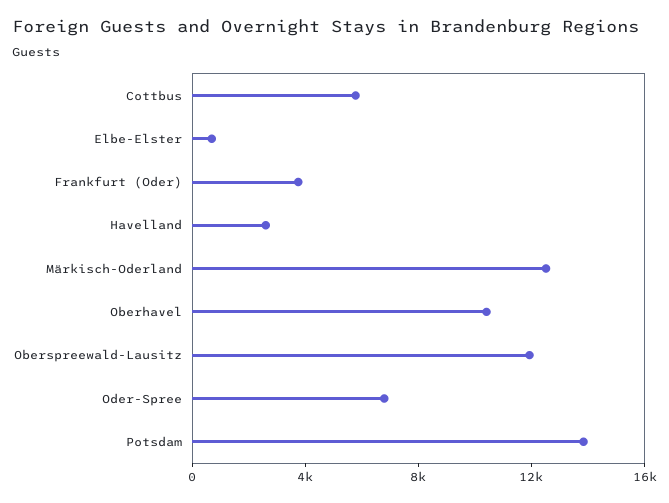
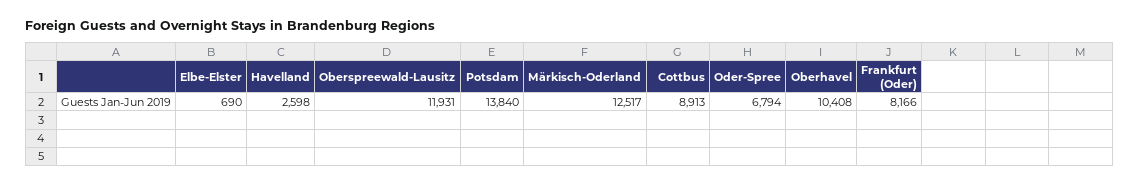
  {
-   "Cottbus": 6000,
+   "Cottbus": 8913,
    "Elbe-Elster": 690,
-   "Frankfurt (Oder)": 4000,
+   "Frankfurt (Oder)": 8166,
    "Havelland": 2598,
    "Märkisch-Oderland": 12517,
    "Oberhavel": 10408,
    "Oberspreewald-Lausitz": 11931,
    "Oder-Spree": 6794,
    "Potsdam": 13840
  }

